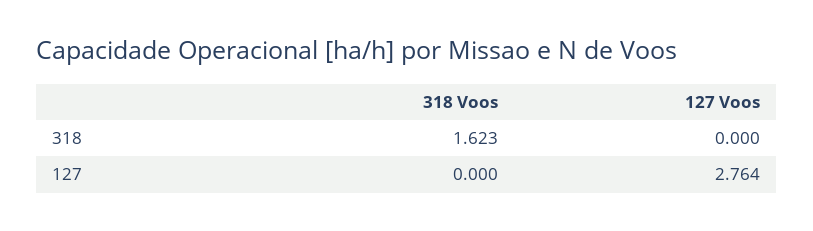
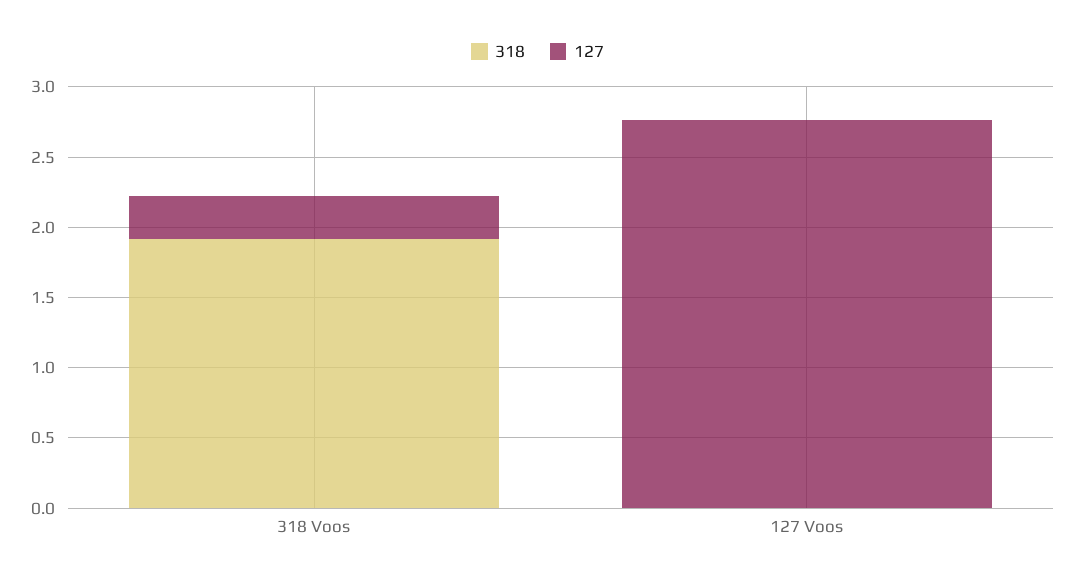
  {
    "318": {
-     "318 Voos": 1.623,
+     "318 Voos": 1.9,
      "127 Voos": 0
    },
    "127": {
-     "318 Voos": 0,
+     "318 Voos": 0.3,
      "127 Voos": 2.764
    }
  }

